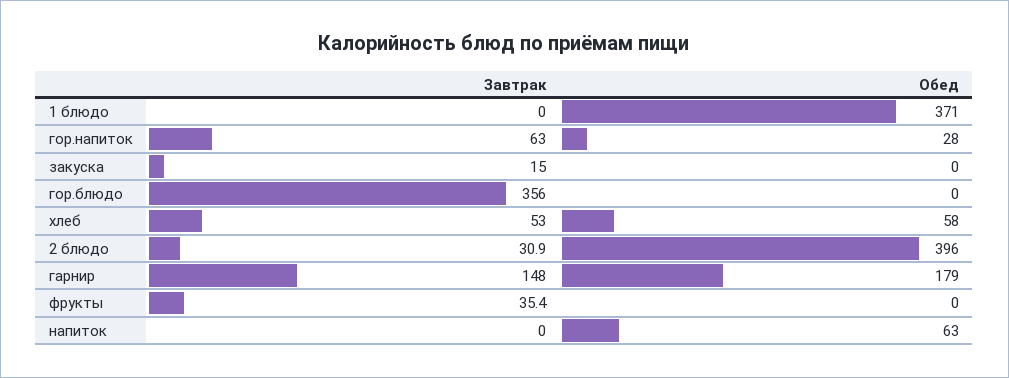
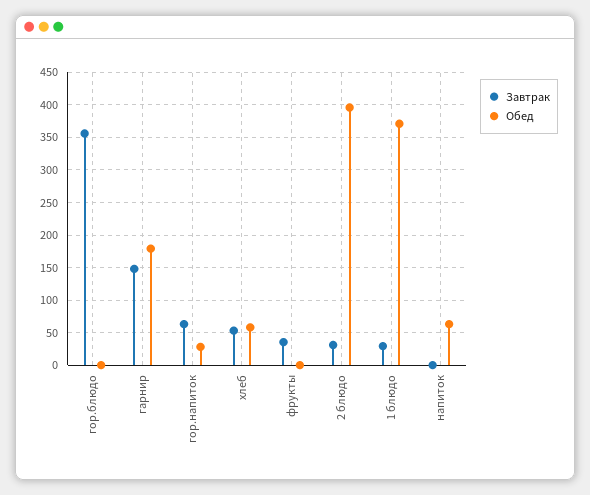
  {
    "Завтрак": {
-     "1 блюдо": 0,
+     "1 блюдо": 30,
      "гор.напиток": 63,
-     "закуска": 15,
      "гор.блюдо": 356,
      "хлеб": 53,
      "2 блюдо": 30.9,
      "гарнир": 148,
      "фрукты": 35.4,
      "напиток": 0
    },
    "Обед": {
      "1 блюдо": 371,
      "гор.напиток": 28,
-     "закуска": 0,
      "гор.блюдо": 0,
      "хлеб": 58,
      "2 блюдо": 396,
      "гарнир": 179,
      "фрукты": 0,
      "напиток": 63
    }
  }

